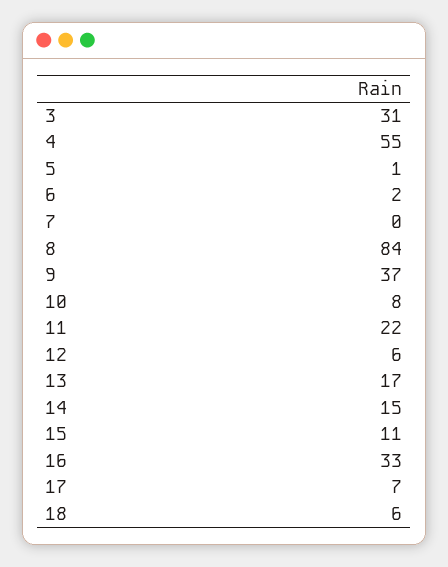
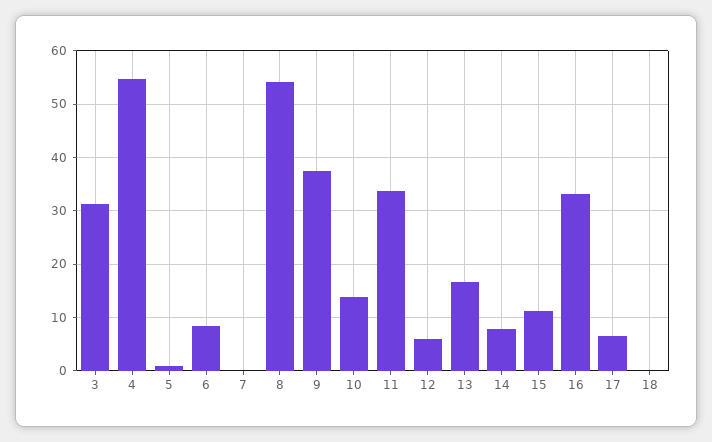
  {
    "3": 31,
    "4": 55,
    "5": 1,
-   "6": 2,
+   "6": 8,
    "7": 0,
-   "8": 84,
+   "8": 54,
    "9": 37,
-   "10": 8,
+   "10": 14,
-   "11": 22,
+   "11": 34,
    "12": 6,
    "13": 17,
-   "14": 15,
+   "14": 8,
    "15": 11,
    "16": 33,
    "17": 7,
-   "18": 6
+   "18": 0
  }

